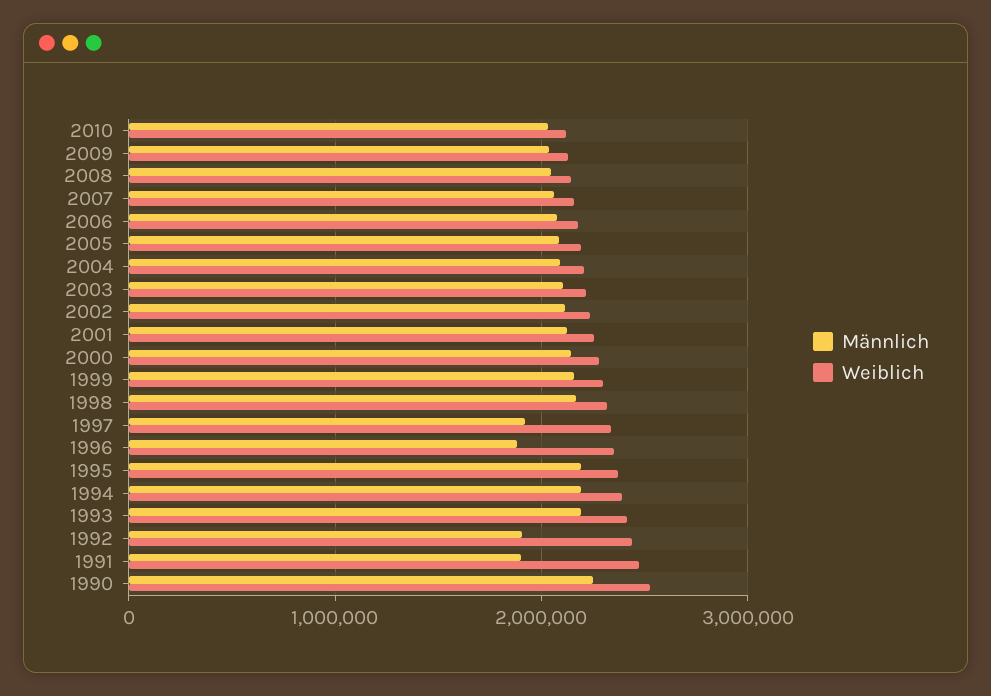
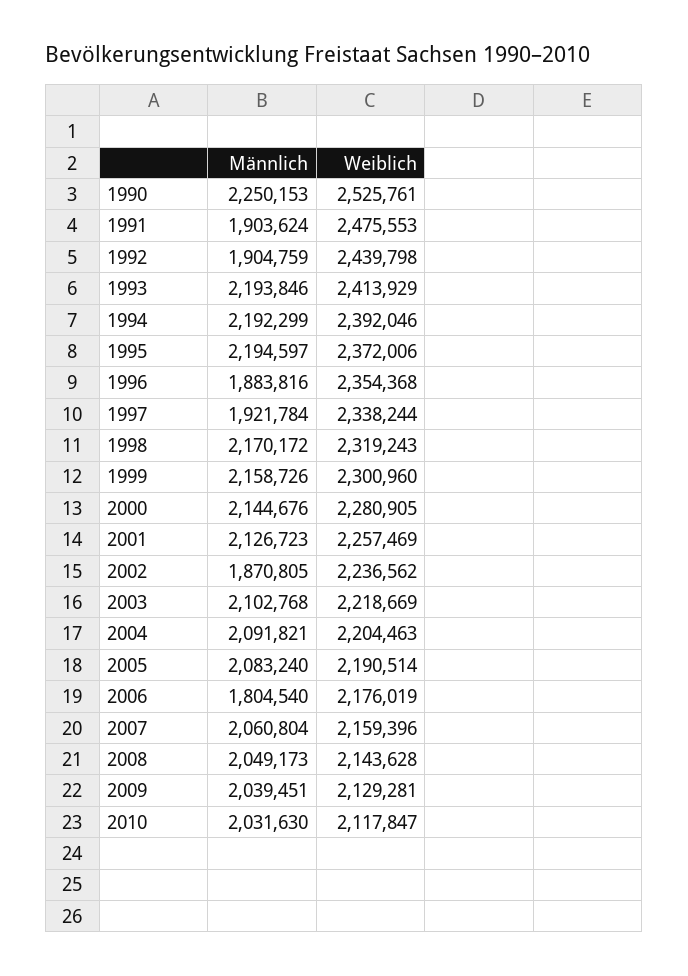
  {
    "Männlich": {
      "2010": 2031630,
      "2009": 2039451,
      "2008": 2049173,
      "2007": 2060804,
-     "2006": 2100000,
+     "2006": 1804540,
      "2005": 2083240,
      "2004": 2091821,
      "2003": 2102768,
-     "2002": 2100000,
+     "2002": 1870805,
      "2001": 2126723,
      "2000": 2144676,
      "1999": 2158726,
      "1998": 2170172,
      "1997": 1921784,
      "1996": 1883816,
      "1995": 2194597,
      "1994": 2192299,
      "1993": 2193846,
      "1992": 1904759,
      "1991": 1903624,
      "1990": 2250153
    },
    "Weiblich": {
      "2010": 2117847,
      "2009": 2129281,
      "2008": 2143628,
      "2007": 2159396,
      "2006": 2176019,
      "2005": 2190514,
      "2004": 2204463,
      "2003": 2218669,
      "2002": 2236562,
      "2001": 2257469,
      "2000": 2280905,
      "1999": 2300960,
      "1998": 2319243,
      "1997": 2338244,
      "1996": 2354368,
      "1995": 2372006,
      "1994": 2392046,
      "1993": 2413929,
      "1992": 2439798,
      "1991": 2475553,
      "1990": 2525761
    }
  }

